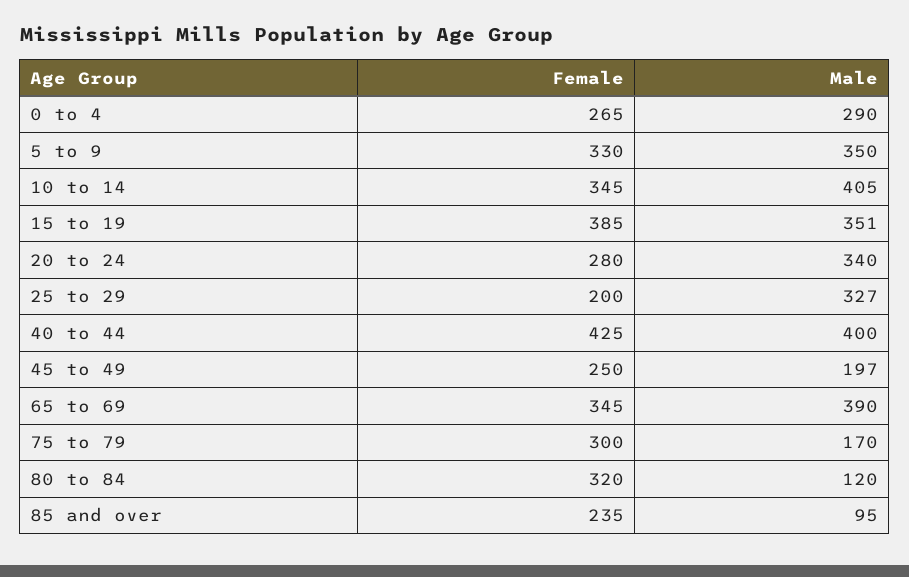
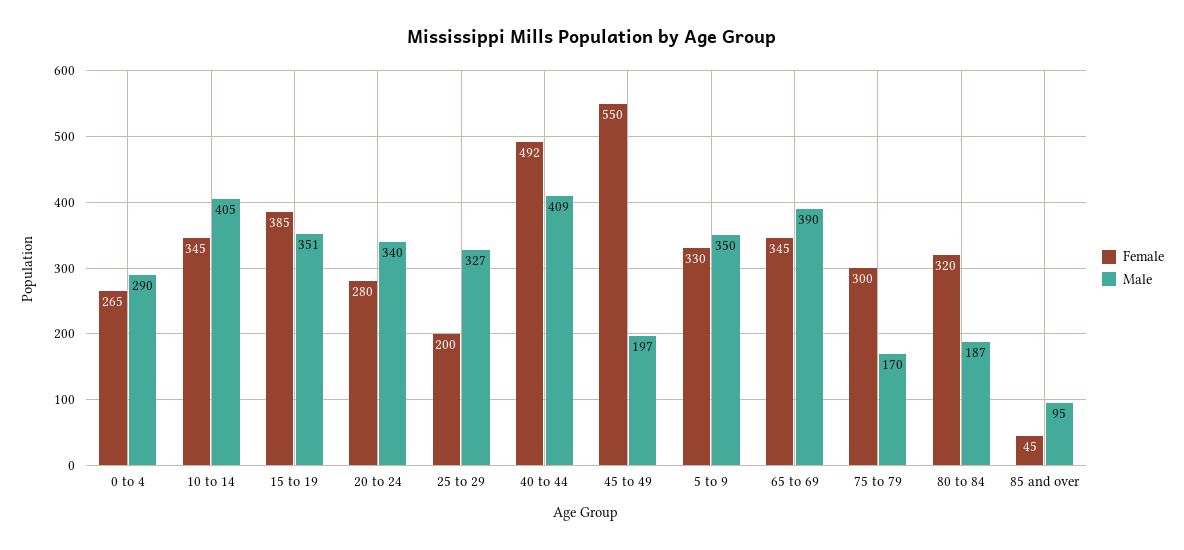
  {
    "Female": {
      "0 to 4": 265,
      "5 to 9": 330,
      "10 to 14": 345,
      "15 to 19": 385,
      "20 to 24": 280,
      "25 to 29": 200,
-     "40 to 44": 425,
+     "40 to 44": 492,
-     "45 to 49": 250,
+     "45 to 49": 550,
      "65 to 69": 345,
      "75 to 79": 300,
      "80 to 84": 320,
-     "85 and over": 235
+     "85 and over": 45
    },
    "Male": {
      "0 to 4": 290,
      "5 to 9": 350,
      "10 to 14": 405,
      "15 to 19": 351,
      "20 to 24": 340,
      "25 to 29": 327,
-     "40 to 44": 400,
+     "40 to 44": 409,
      "45 to 49": 197,
      "65 to 69": 390,
      "75 to 79": 170,
-     "80 to 84": 120,
+     "80 to 84": 187,
      "85 and over": 95
    }
  }

